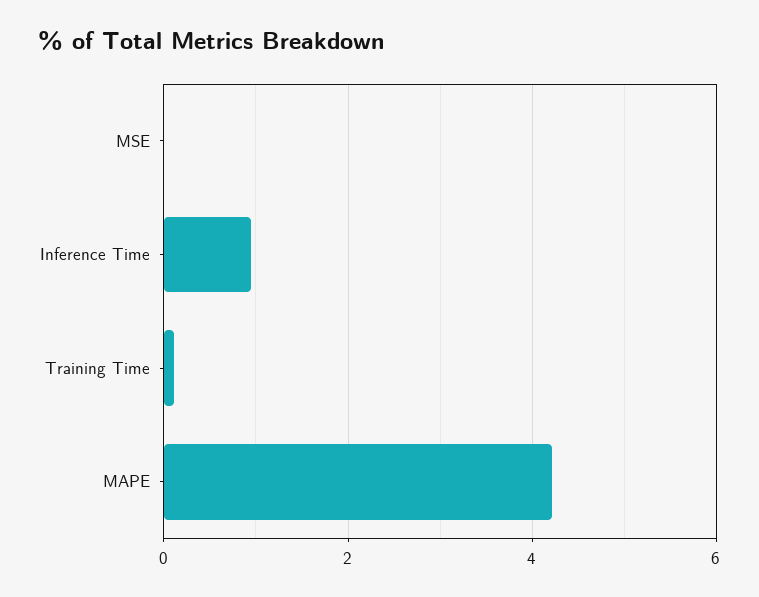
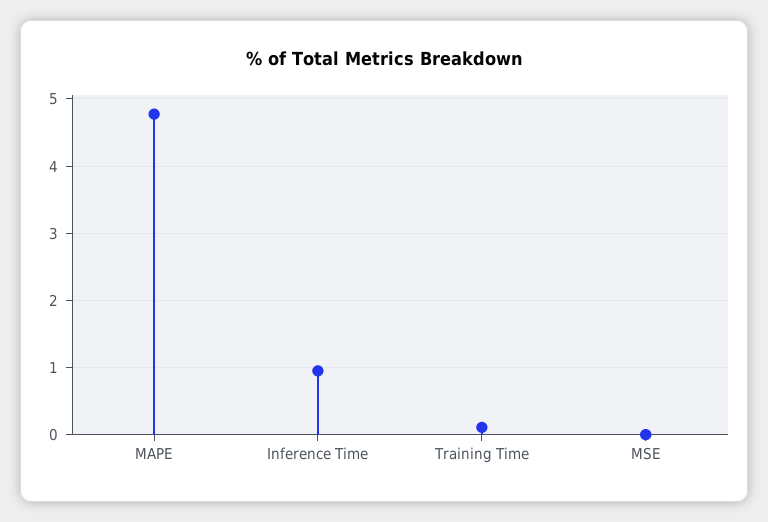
  {
    "MSE": 0,
    "Inference Time": 1,
    "Training Time": 0.1,
-   "MAPE": 4.2
+   "MAPE": 4.8
  }

